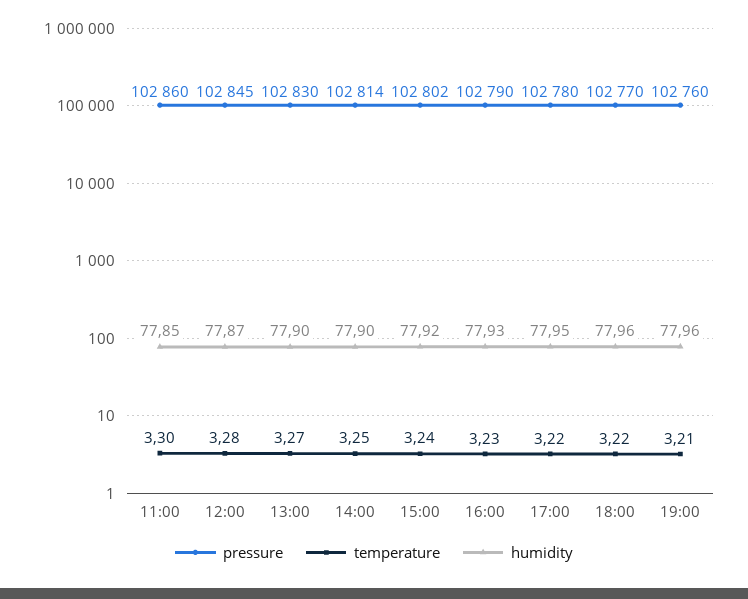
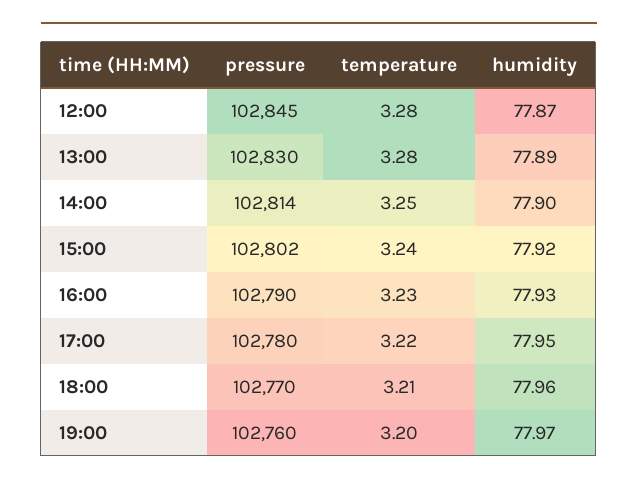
  {
    "pressure": {
-     "11:00": 102860,
      "12:00": 102845,
      "13:00": 102830,
      "14:00": 102814,
      "15:00": 102802,
      "16:00": 102790,
      "17:00": 102780,
      "18:00": 102770,
      "19:00": 102760
    },
    "temperature": {
-     "11:00": 3.3,
      "12:00": 3.28,
-     "13:00": 3.27,
+     "13:00": 3.28,
      "14:00": 3.25,
      "15:00": 3.24,
      "16:00": 3.23,
      "17:00": 3.22,
-     "18:00": 3.22,
+     "18:00": 3.21,
-     "19:00": 3.21
+     "19:00": 3.2
    },
    "humidity": {
-     "11:00": 77.85,
      "12:00": 77.87,
-     "13:00": 77.9,
+     "13:00": 77.89,
      "14:00": 77.9,
      "15:00": 77.92,
      "16:00": 77.93,
      "17:00": 77.95,
      "18:00": 77.96,
-     "19:00": 77.96
+     "19:00": 77.97
    }
  }

